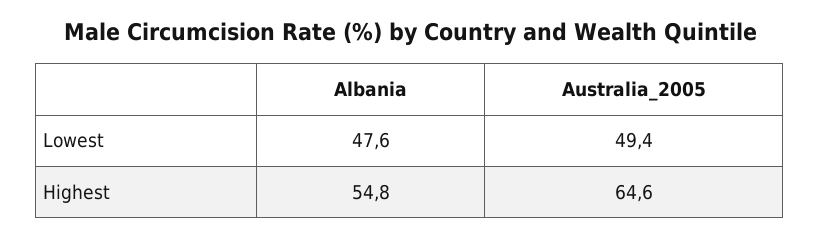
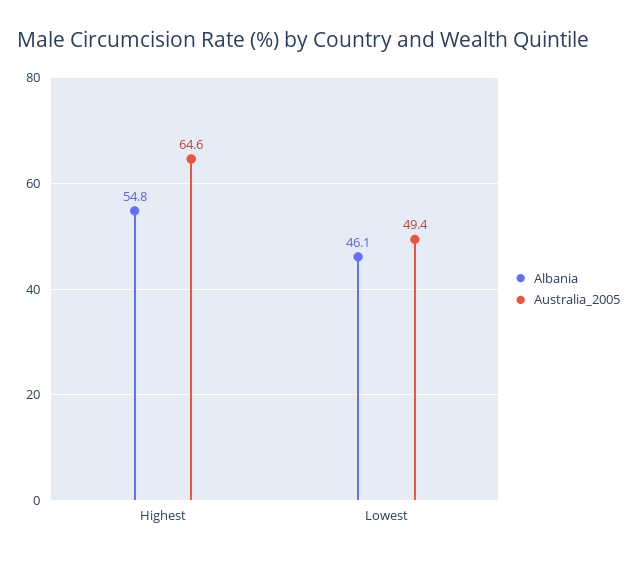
  {
    "Albania": {
-     "Lowest": 47.6,
+     "Lowest": 46.1,
      "Highest": 54.8
    },
    "Australia_2005": {
      "Lowest": 49.4,
      "Highest": 64.6
    }
  }

